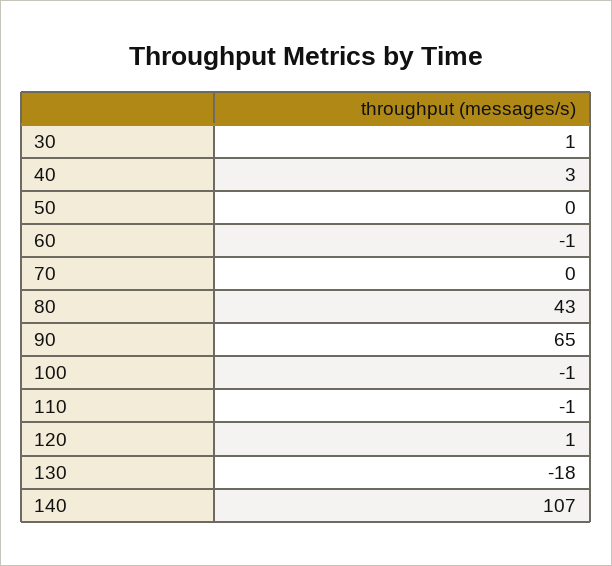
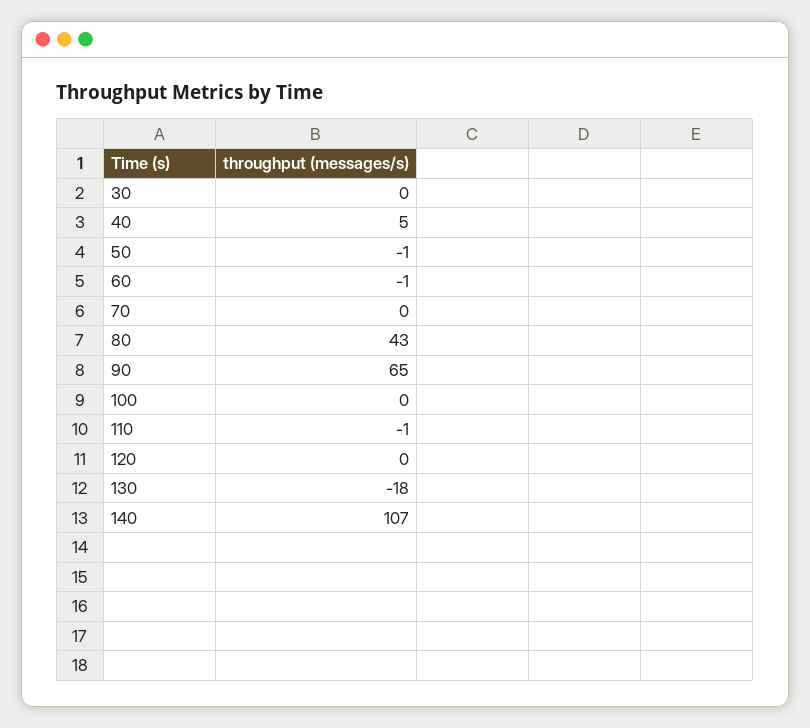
  {
-   "30": 1,
+   "30": 0,
-   "40": 3,
+   "40": 5,
-   "50": 0,
+   "50": -1,
    "60": -1,
    "70": 0,
    "80": 43,
    "90": 65,
-   "100": -1,
+   "100": 0,
    "110": -1,
-   "120": 1,
+   "120": 0,
    "130": -18,
    "140": 107
  }

